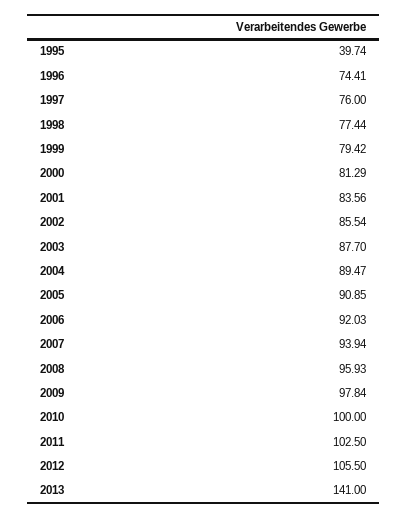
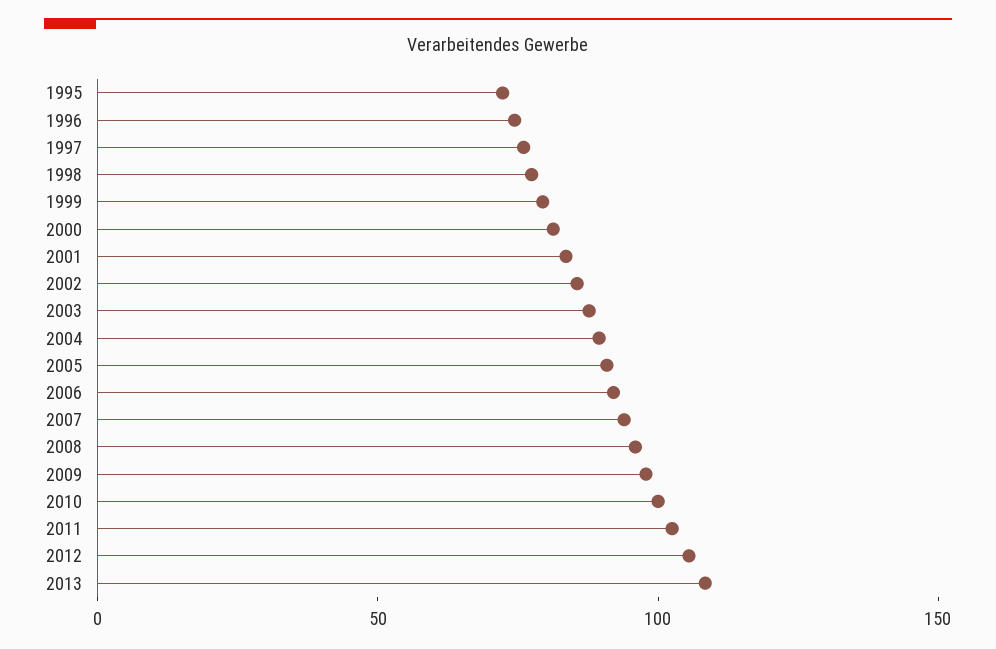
  {
-   "1995": 39.74,
+   "1995": 70,
    "1996": 74.41,
    "1997": 76,
    "1998": 77.44,
    "1999": 79.42,
    "2000": 81.29,
    "2001": 83.56,
    "2002": 85.54,
    "2003": 87.7,
    "2004": 89.47,
    "2005": 90.85,
    "2006": 92.03,
    "2007": 93.94,
    "2008": 95.93,
    "2009": 97.84,
    "2010": 100,
    "2011": 102.5,
    "2012": 105.5,
-   "2013": 141
+   "2013": 110
  }

